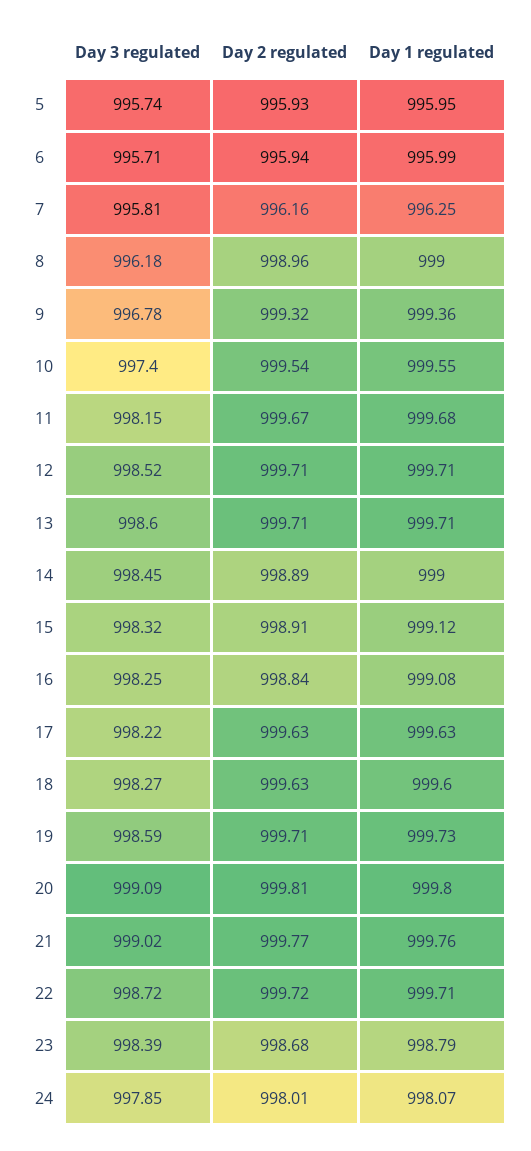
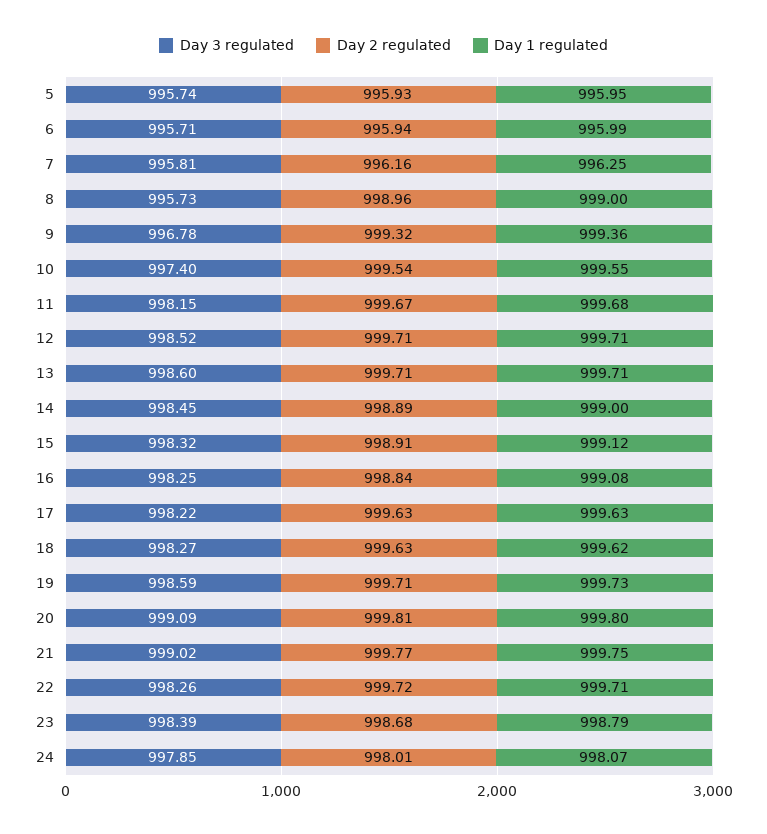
  {
    "Day 3 regulated": {
      "5": 995.74,
      "6": 995.71,
      "7": 995.81,
-     "8": 996.18,
+     "8": 995.73,
      "9": 996.78,
      "10": 997.4,
      "11": 998.15,
      "12": 998.52,
      "13": 998.6,
      "14": 998.45,
      "15": 998.32,
      "16": 998.25,
      "17": 998.22,
      "18": 998.27,
      "19": 998.59,
      "20": 999.09,
      "21": 999.02,
-     "22": 998.72,
+     "22": 998.26,
      "23": 998.39,
      "24": 997.85
    },
    "Day 2 regulated": {
      "5": 995.93,
      "6": 995.94,
      "7": 996.16,
      "8": 998.96,
      "9": 999.32,
      "10": 999.54,
      "11": 999.67,
      "12": 999.71,
      "13": 999.71,
      "14": 998.89,
      "15": 998.91,
      "16": 998.84,
      "17": 999.63,
      "18": 999.63,
      "19": 999.71,
      "20": 999.81,
      "21": 999.77,
      "22": 999.72,
      "23": 998.68,
      "24": 998.01
    },
    "Day 1 regulated": {
      "5": 995.95,
      "6": 995.99,
      "7": 996.25,
      "8": 999,
      "9": 999.36,
      "10": 999.55,
      "11": 999.68,
      "12": 999.71,
      "13": 999.71,
      "14": 999,
      "15": 999.12,
      "16": 999.08,
      "17": 999.63,
-     "18": 999.6,
+     "18": 999.62,
      "19": 999.73,
      "20": 999.8,
-     "21": 999.76,
+     "21": 999.75,
      "22": 999.71,
      "23": 998.79,
      "24": 998.07
    }
  }

